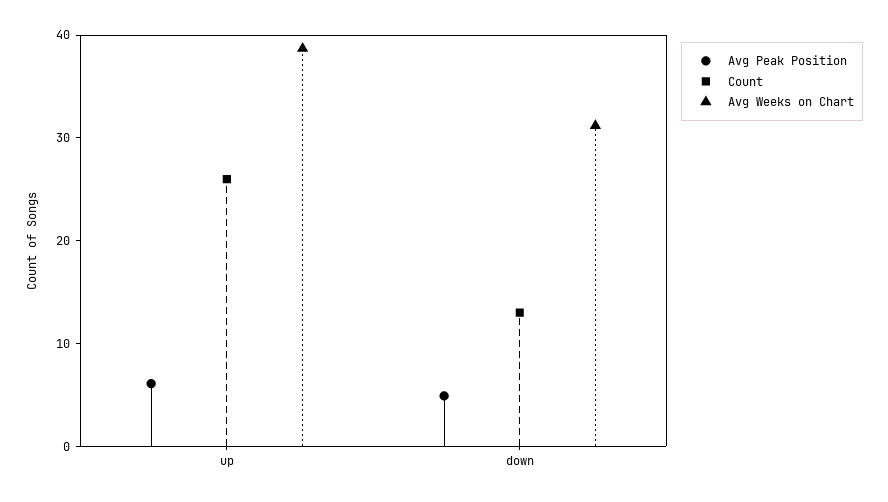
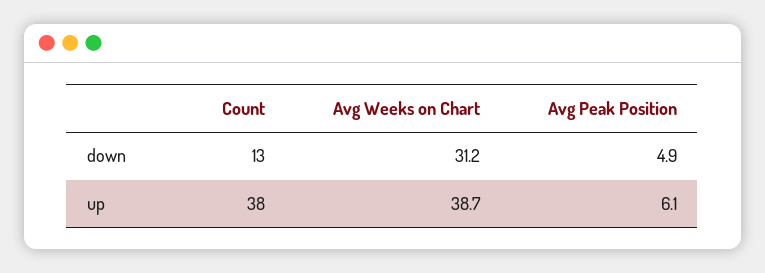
  {
    "Avg Peak Position": {
      "up": 6.1,
      "down": 4.9
    },
    "Count": {
-     "up": 26,
+     "up": 38,
      "down": 13
    },
    "Avg Weeks on Chart": {
      "up": 38.7,
      "down": 31.2
    }
  }

